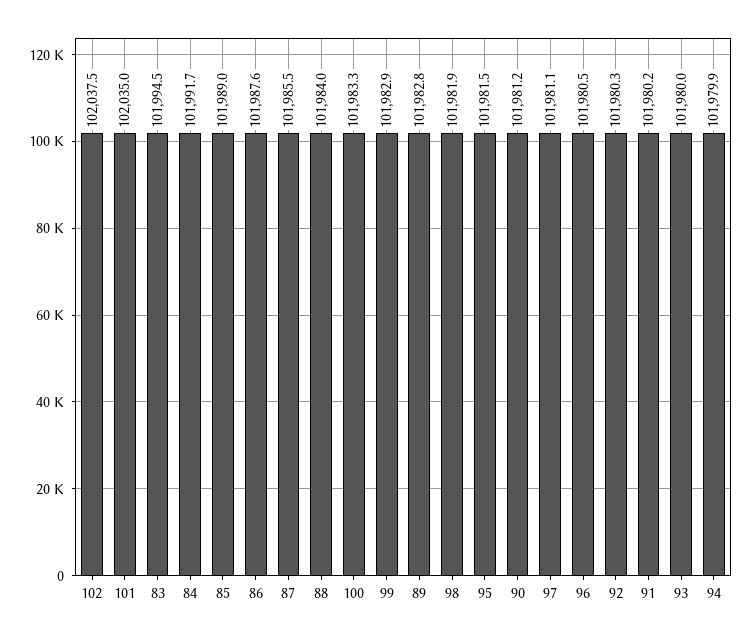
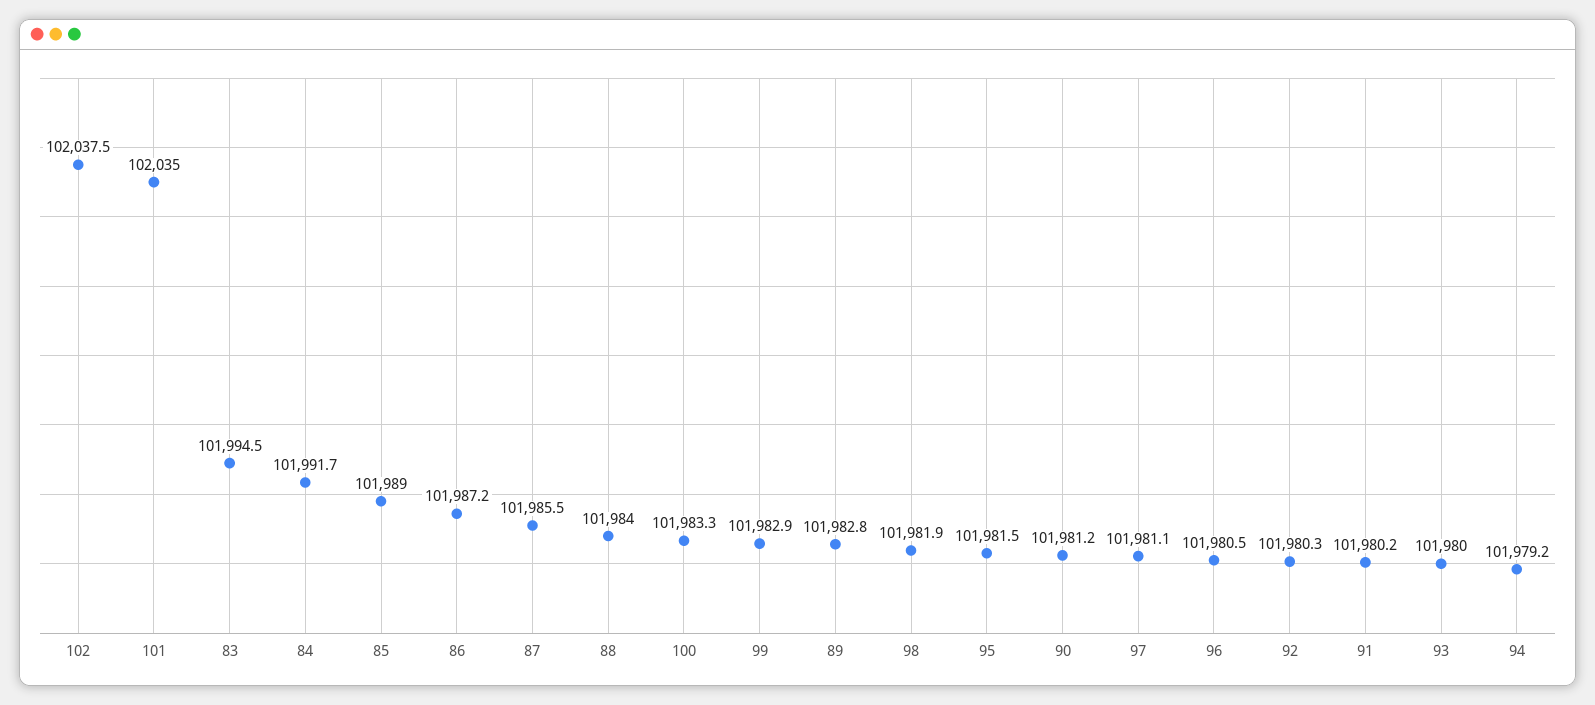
  {
    "102": 102037.5,
    "101": 102035,
    "83": 101994.5,
    "84": 101991.7,
    "85": 101989,
-   "86": 101987.6,
+   "86": 101987.2,
    "87": 101985.5,
    "88": 101984,
    "100": 101983.3,
    "99": 101982.9,
    "89": 101982.8,
    "98": 101981.9,
    "95": 101981.5,
    "90": 101981.2,
    "97": 101981.1,
    "96": 101980.5,
    "92": 101980.3,
    "91": 101980.2,
    "93": 101980,
-   "94": 101979.9
+   "94": 101979.2
  }

